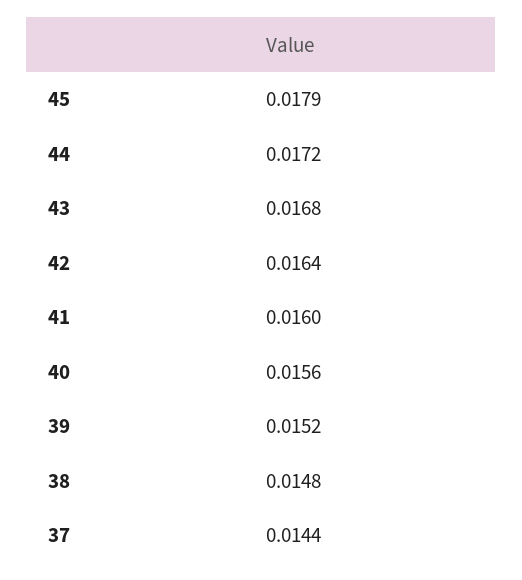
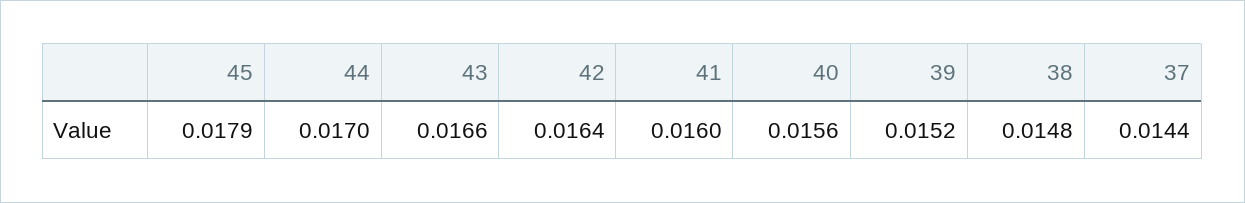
  {
    "45": 0.0179,
-   "44": 0.0172,
+   "44": 0.017,
-   "43": 0.0168,
+   "43": 0.0166,
    "42": 0.0164,
    "41": 0.016,
    "40": 0.0156,
    "39": 0.0152,
    "38": 0.0148,
    "37": 0.0144
  }

